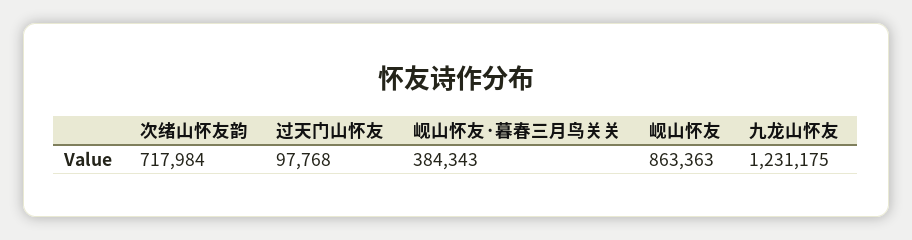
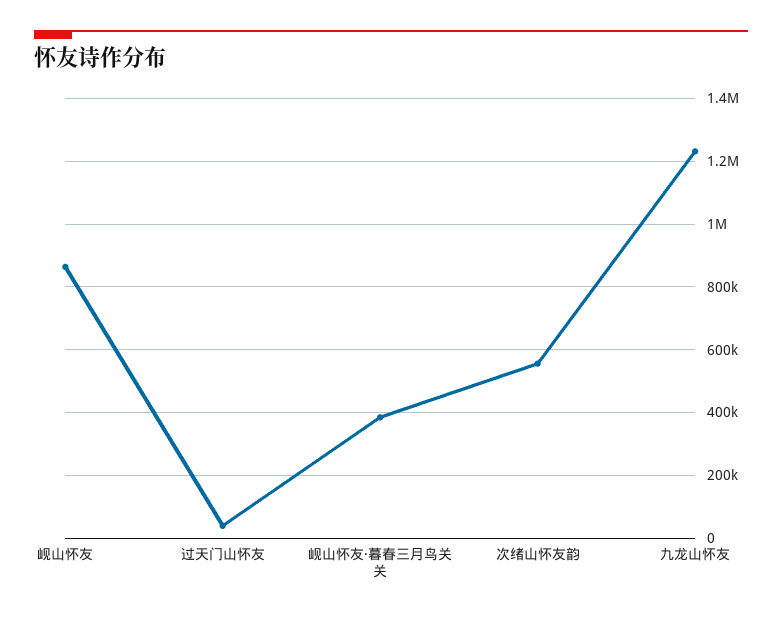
  {
-   "次绪山怀友韵": 717984,
+   "次绪山怀友韵": 560000,
-   "过天门山怀友": 97768,
+   "过天门山怀友": 40000,
    "岘山怀友·暮春三月鸟关关": 384343,
    "岘山怀友": 863363,
    "九龙山怀友": 1231175
  }

